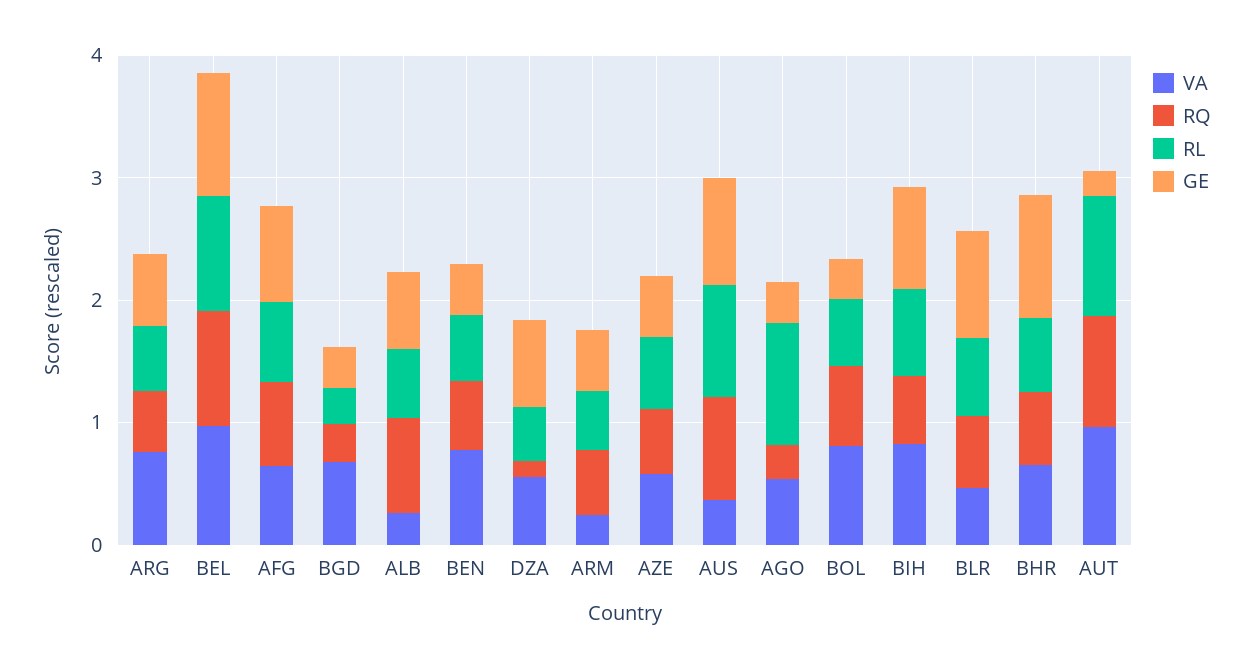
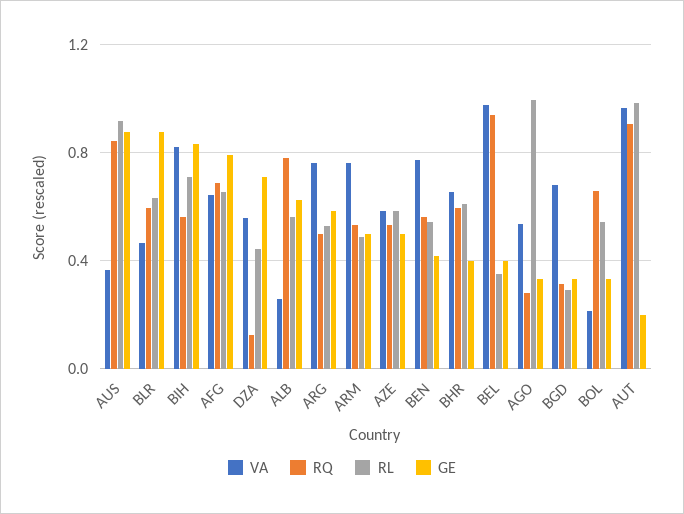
  {
    "VA": {
      "ARG": 0.75,
      "BEL": 1,
      "AFG": 0.65,
      "BGD": 0.7,
      "ALB": 0.25,
      "BEN": 0.75,
      "DZA": 0.55,
-     "ARM": 0.2,
+     "ARM": 0.75,
      "AZE": 0.6,
      "AUS": 0.35,
      "AGO": 0.55,
-     "BOL": 0.8,
+     "BOL": 0.2,
      "BIH": 0.8,
      "BLR": 0.45,
      "BHR": 0.65,
      "AUT": 0.95
    },
    "RQ": {
      "ARG": 0.5,
      "BEL": 0.95,
      "AFG": 0.7,
      "BGD": 0.3,
      "ALB": 0.8,
      "BEN": 0.55,
      "DZA": 0.15,
      "ARM": 0.55,
      "AZE": 0.55,
      "AUS": 0.85,
      "AGO": 0.3,
      "BOL": 0.65,
      "BIH": 0.55,
      "BLR": 0.6,
      "BHR": 0.6,
      "AUT": 0.9
    },
    "RL": {
      "ARG": 0.55,
-     "BEL": 1,
+     "BEL": 0.35,
      "AFG": 0.65,
      "BGD": 0.3,
      "ALB": 0.55,
      "BEN": 0.55,
      "DZA": 0.45,
      "ARM": 0.5,
      "AZE": 0.6,
      "AUS": 0.9,
      "AGO": 1,
      "BOL": 0.55,
      "BIH": 0.7,
      "BLR": 0.65,
      "BHR": 0.6,
      "AUT": 1
    },
    "GE": {
      "ARG": 0.6,
-     "BEL": 1,
+     "BEL": 0.4,
      "AFG": 0.8,
      "BGD": 0.35,
      "ALB": 0.65,
      "BEN": 0.4,
      "DZA": 0.7,
      "ARM": 0.5,
      "AZE": 0.5,
      "AUS": 0.9,
      "AGO": 0.35,
      "BOL": 0.35,
      "BIH": 0.85,
      "BLR": 0.9,
-     "BHR": 1,
+     "BHR": 0.4,
      "AUT": 0.2
    }
  }

